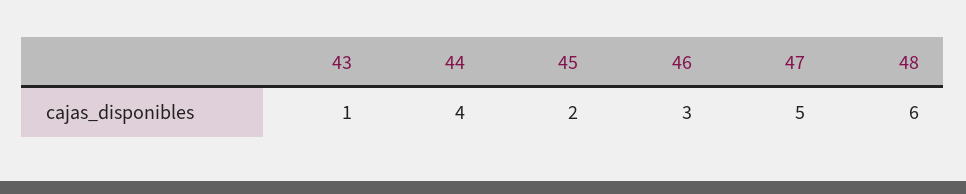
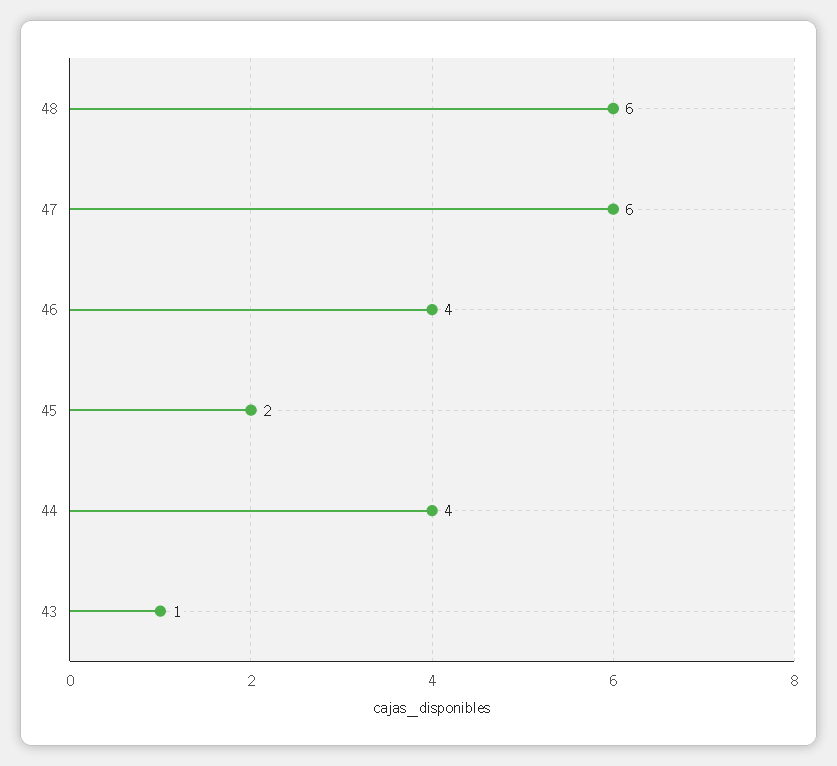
  {
    "43": 1,
    "44": 4,
    "45": 2,
-   "46": 3,
+   "46": 4,
-   "47": 5,
+   "47": 6,
    "48": 6
  }

